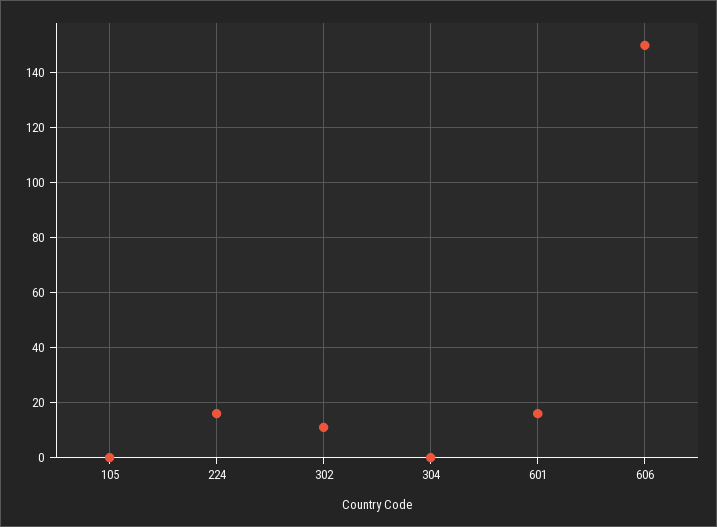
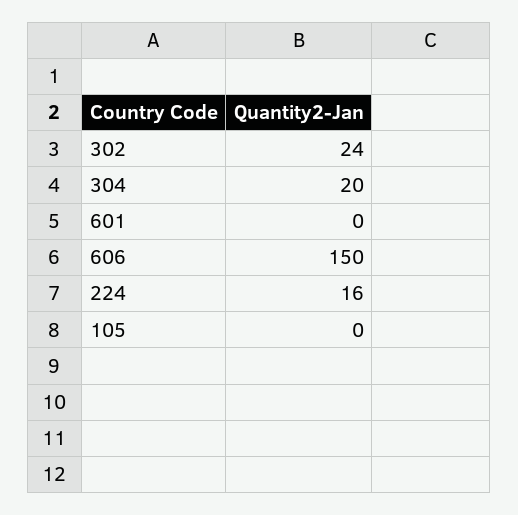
  {
    "105": 0,
    "224": 16,
-   "302": 10,
+   "302": 24,
-   "304": 0,
+   "304": 20,
-   "601": 15,
+   "601": 0,
    "606": 150
  }

